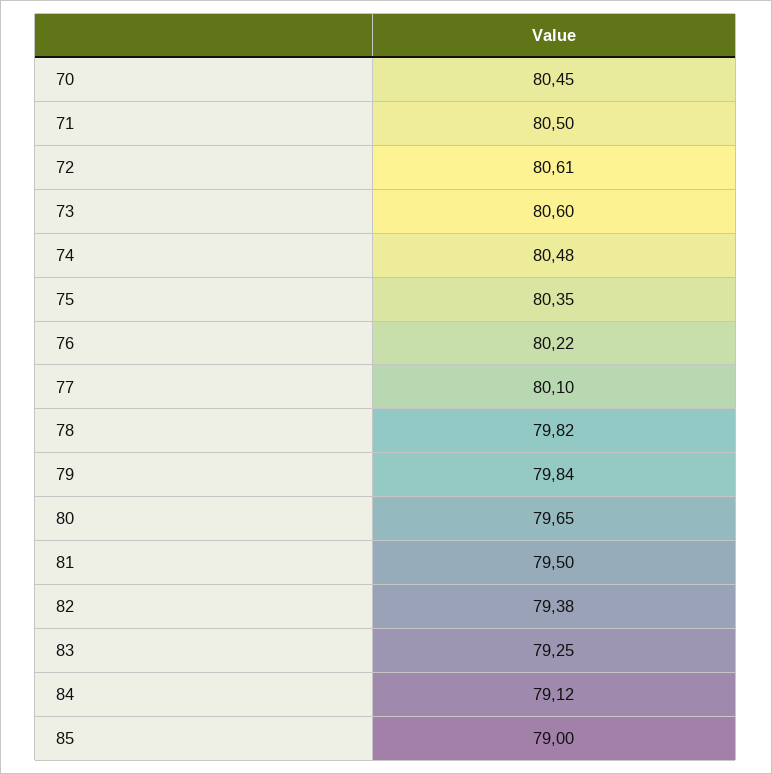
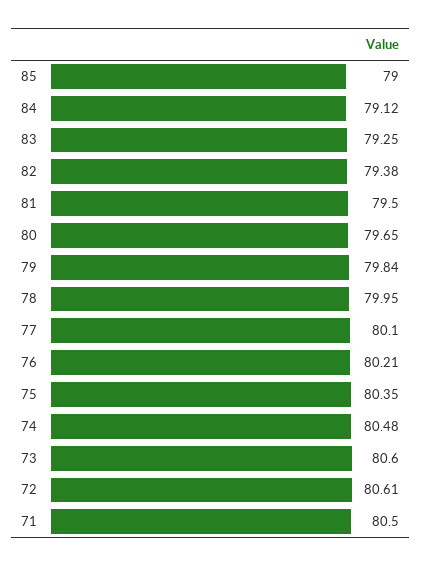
  {
-   "70": 80.45,
    "71": 80.5,
    "72": 80.61,
    "73": 80.6,
    "74": 80.48,
    "75": 80.35,
-   "76": 80.22,
+   "76": 80.21,
    "77": 80.1,
-   "78": 79.82,
+   "78": 79.95,
    "79": 79.84,
    "80": 79.65,
    "81": 79.5,
    "82": 79.38,
    "83": 79.25,
    "84": 79.12,
    "85": 79
  }

